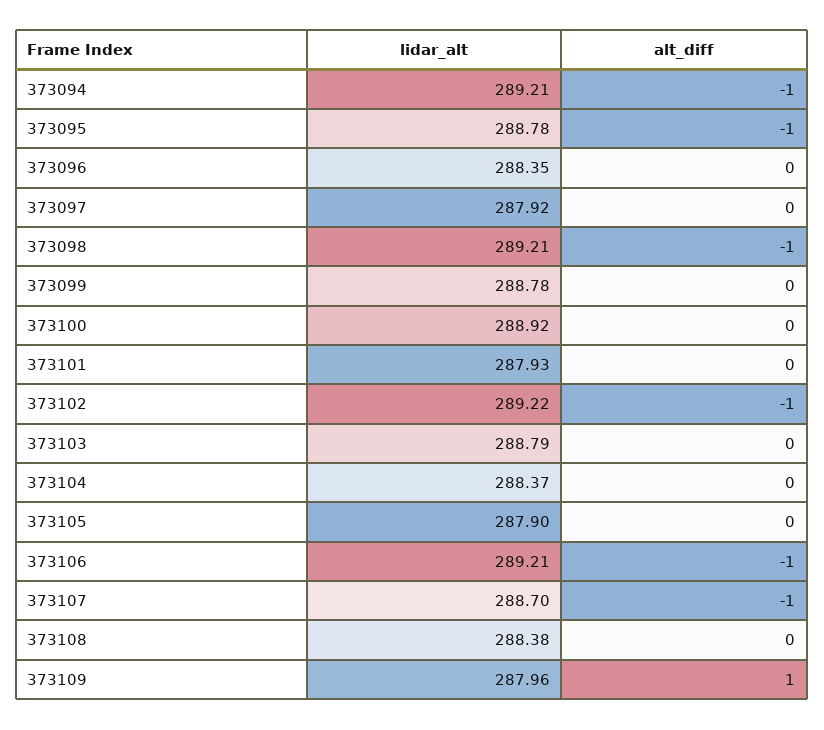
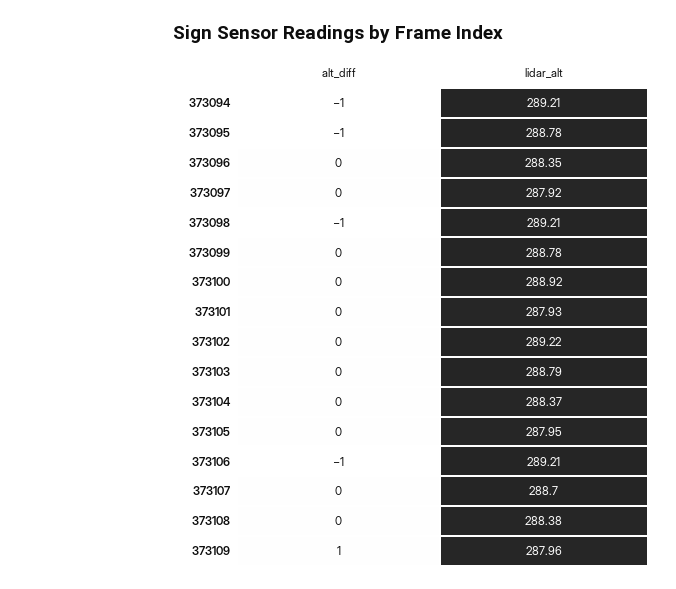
  {
    "lidar_alt": {
      "373094": 289.21,
      "373095": 288.78,
      "373096": 288.35,
      "373097": 287.92,
      "373098": 289.21,
      "373099": 288.78,
      "373100": 288.92,
      "373101": 287.93,
      "373102": 289.22,
      "373103": 288.79,
      "373104": 288.37,
-     "373105": 287.9,
+     "373105": 287.95,
      "373106": 289.21,
      "373107": 288.7,
      "373108": 288.38,
      "373109": 287.96
    },
    "alt_diff": {
      "373094": -1,
      "373095": -1,
      "373096": 0,
      "373097": 0,
      "373098": -1,
      "373099": 0,
      "373100": 0,
      "373101": 0,
-     "373102": -1,
+     "373102": 0,
      "373103": 0,
      "373104": 0,
      "373105": 0,
      "373106": -1,
-     "373107": -1,
+     "373107": 0,
      "373108": 0,
      "373109": 1
    }
  }

